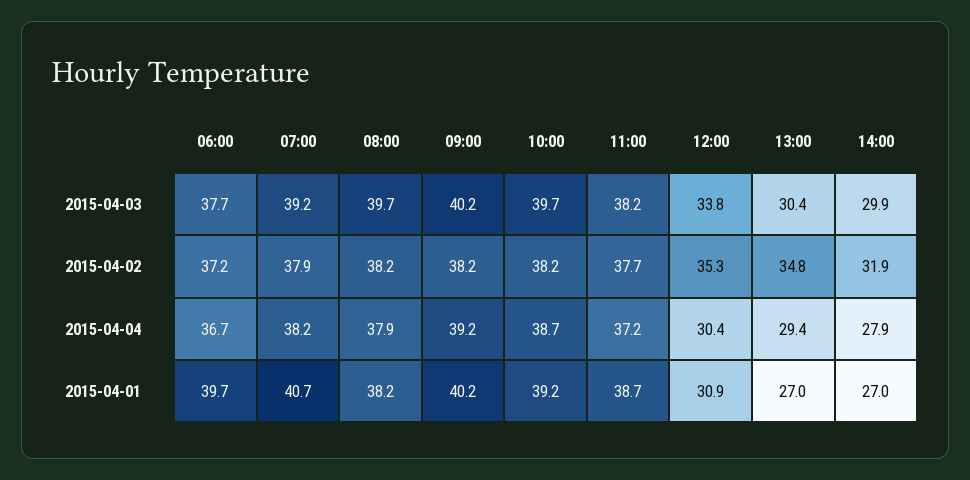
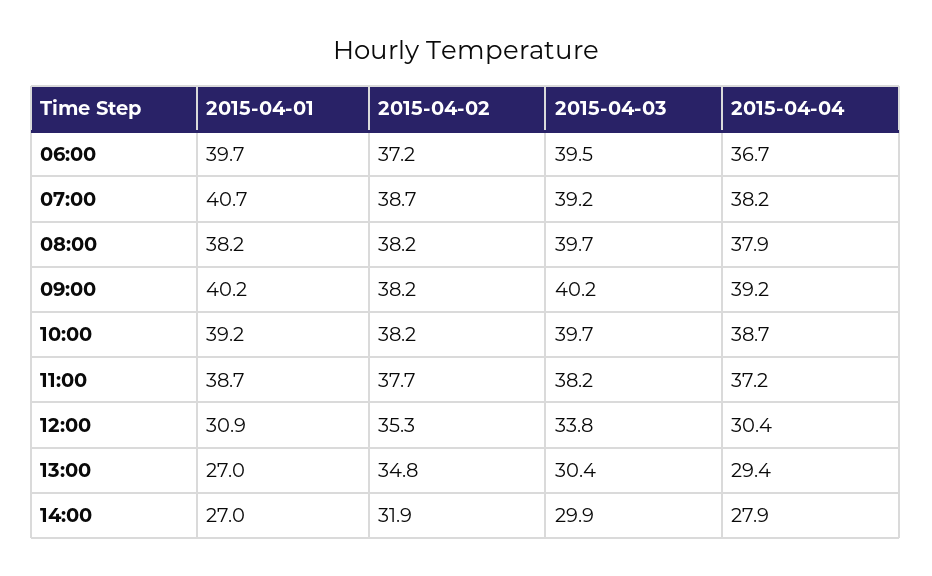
  {
    "06:00": {
-     "2015-04-03": 37.7,
+     "2015-04-03": 39.5,
      "2015-04-02": 37.2,
      "2015-04-04": 36.7,
      "2015-04-01": 39.7
    },
    "07:00": {
      "2015-04-03": 39.2,
-     "2015-04-02": 37.9,
+     "2015-04-02": 38.7,
      "2015-04-04": 38.2,
      "2015-04-01": 40.7
    },
    "08:00": {
      "2015-04-03": 39.7,
      "2015-04-02": 38.2,
      "2015-04-04": 37.9,
      "2015-04-01": 38.2
    },
    "09:00": {
      "2015-04-03": 40.2,
      "2015-04-02": 38.2,
      "2015-04-04": 39.2,
      "2015-04-01": 40.2
    },
    "10:00": {
      "2015-04-03": 39.7,
      "2015-04-02": 38.2,
      "2015-04-04": 38.7,
      "2015-04-01": 39.2
    },
    "11:00": {
      "2015-04-03": 38.2,
      "2015-04-02": 37.7,
      "2015-04-04": 37.2,
      "2015-04-01": 38.7
    },
    "12:00": {
      "2015-04-03": 33.8,
      "2015-04-02": 35.3,
      "2015-04-04": 30.4,
      "2015-04-01": 30.9
    },
    "13:00": {
      "2015-04-03": 30.4,
      "2015-04-02": 34.8,
      "2015-04-04": 29.4,
      "2015-04-01": 27
    },
    "14:00": {
      "2015-04-03": 29.9,
      "2015-04-02": 31.9,
      "2015-04-04": 27.9,
      "2015-04-01": 27
    }
  }

